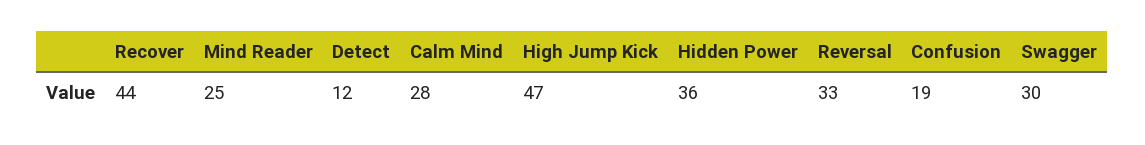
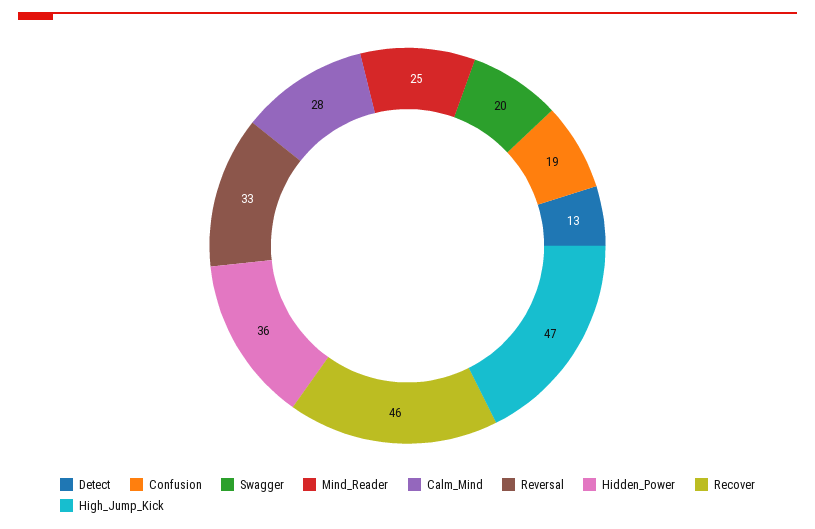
  {
-   "Recover": 44,
+   "Recover": 46,
    "Mind Reader": 25,
-   "Detect": 12,
+   "Detect": 13,
    "Calm Mind": 28,
    "High Jump Kick": 47,
    "Hidden Power": 36,
    "Reversal": 33,
    "Confusion": 19,
-   "Swagger": 30
+   "Swagger": 20
  }

